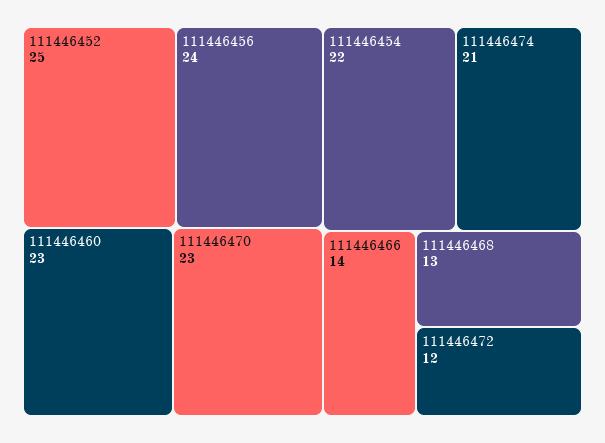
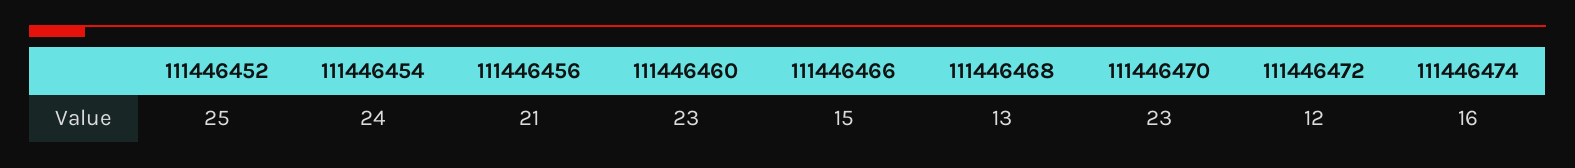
  {
    "111446452": 25,
-   "111446456": 24,
+   "111446456": 21,
    "111446460": 23,
    "111446470": 23,
-   "111446454": 22,
+   "111446454": 24,
-   "111446474": 21,
+   "111446474": 16,
-   "111446466": 14,
+   "111446466": 15,
    "111446468": 13,
    "111446472": 12
  }

